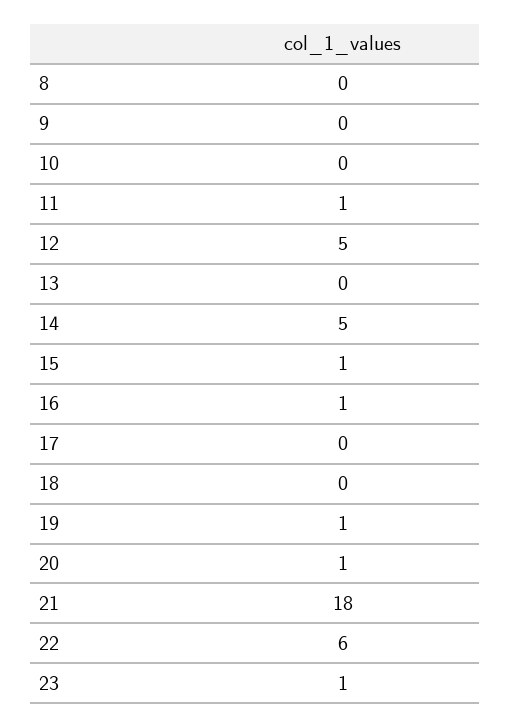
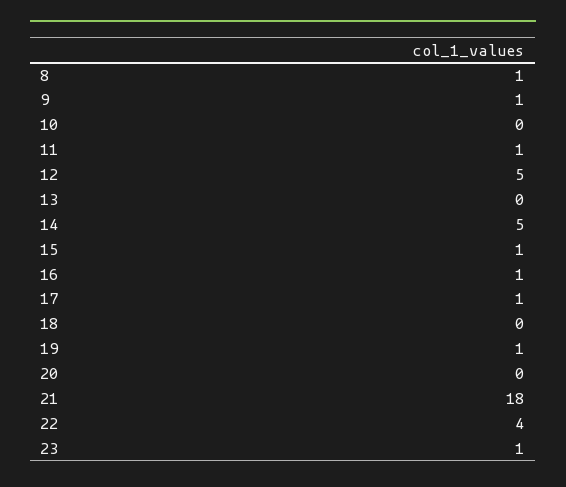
  {
-   "8": 0,
+   "8": 1,
-   "9": 0,
+   "9": 1,
    "10": 0,
    "11": 1,
    "12": 5,
    "13": 0,
    "14": 5,
    "15": 1,
    "16": 1,
-   "17": 0,
+   "17": 1,
    "18": 0,
    "19": 1,
-   "20": 1,
+   "20": 0,
    "21": 18,
-   "22": 6,
+   "22": 4,
    "23": 1
  }

